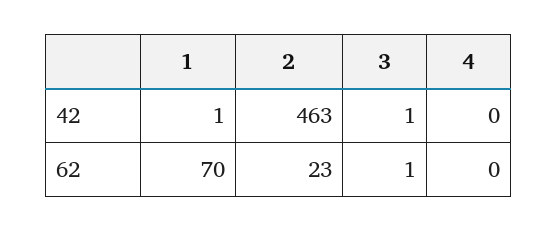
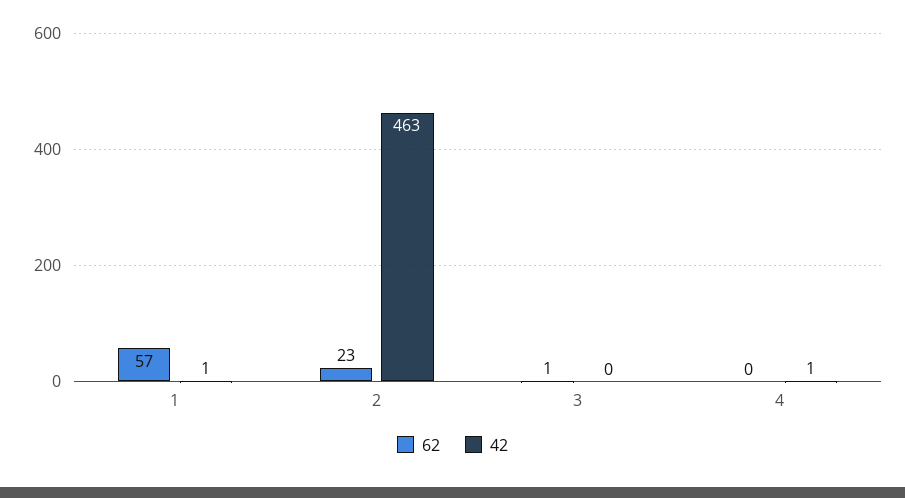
  {
    "42": {
      "1": 1,
      "2": 463,
-     "3": 1,
+     "3": 0,
-     "4": 0
+     "4": 1
    },
    "62": {
-     "1": 70,
+     "1": 57,
      "2": 23,
      "3": 1,
      "4": 0
    }
  }

